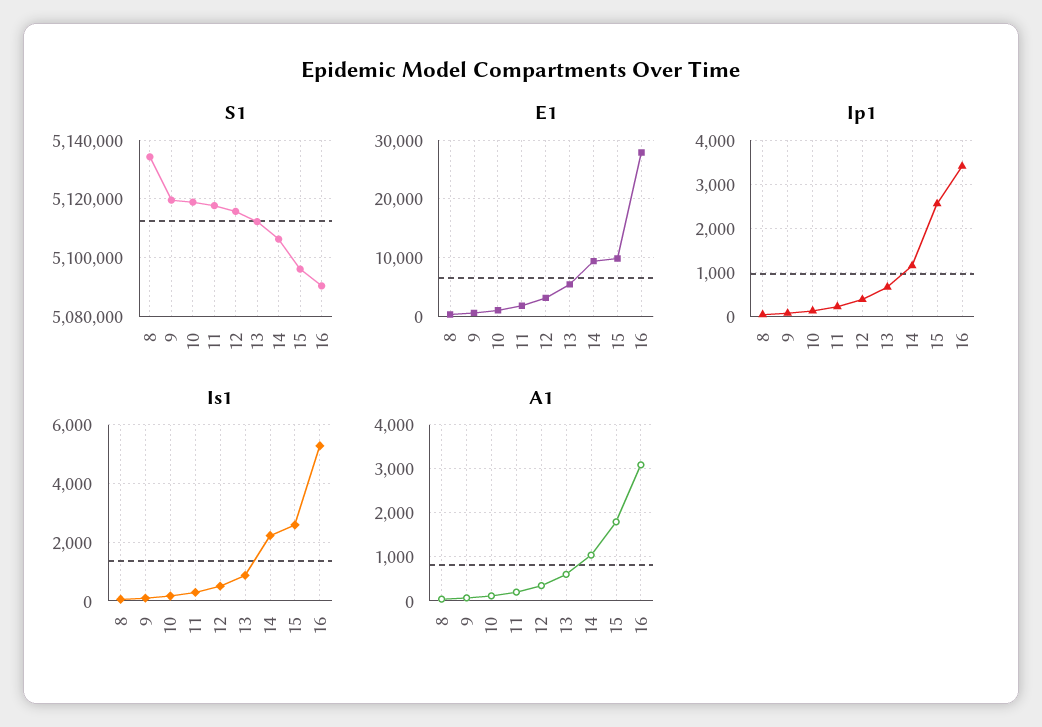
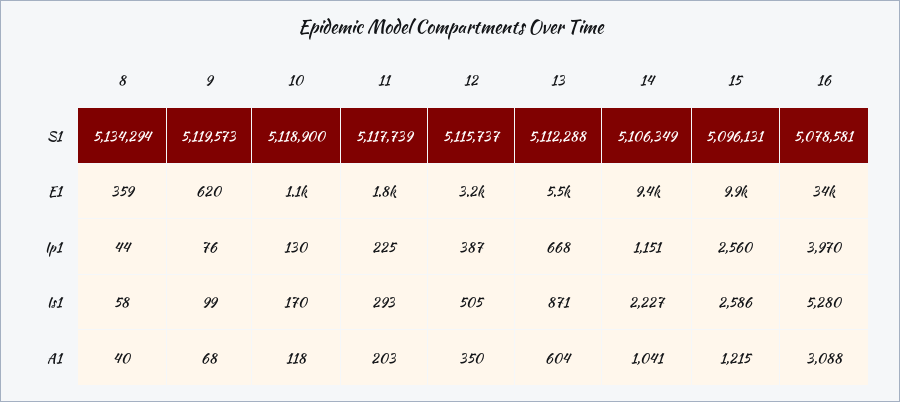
  {
    "S1": {
      "8": 5134294,
      "9": 5119573,
      "10": 5118900,
      "11": 5117739,
      "12": 5115737,
      "13": 5112288,
      "14": 5106349,
      "15": 5096131,
-     "16": 5090000
+     "16": 5078581
    },
    "E1": {
      "8": 359,
      "9": 620,
      "10": 1100,
      "11": 1800,
      "12": 3200,
      "13": 5500,
      "14": 9400,
      "15": 9900,
-     "16": 28000
+     "16": 34000
    },
    "Ip1": {
      "8": 44,
      "9": 76,
      "10": 130,
      "11": 225,
      "12": 387,
      "13": 668,
      "14": 1151,
      "15": 2560,
-     "16": 3400
+     "16": 3970
    },
    "Is1": {
      "8": 58,
      "9": 99,
      "10": 170,
      "11": 293,
      "12": 505,
      "13": 871,
      "14": 2227,
      "15": 2586,
      "16": 5280
    },
    "A1": {
      "8": 40,
      "9": 68,
      "10": 118,
      "11": 203,
      "12": 350,
      "13": 604,
      "14": 1041,
-     "15": 1800,
+     "15": 1215,
      "16": 3088
    }
  }

